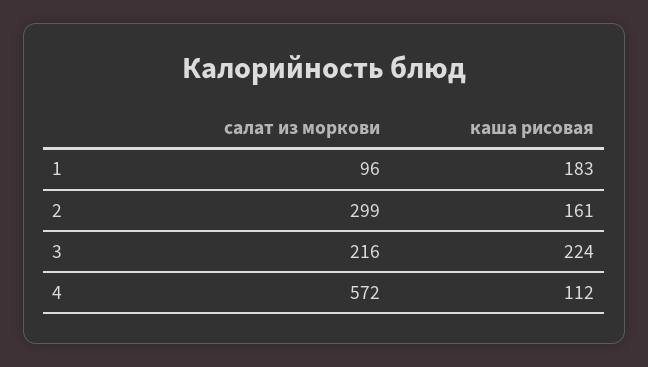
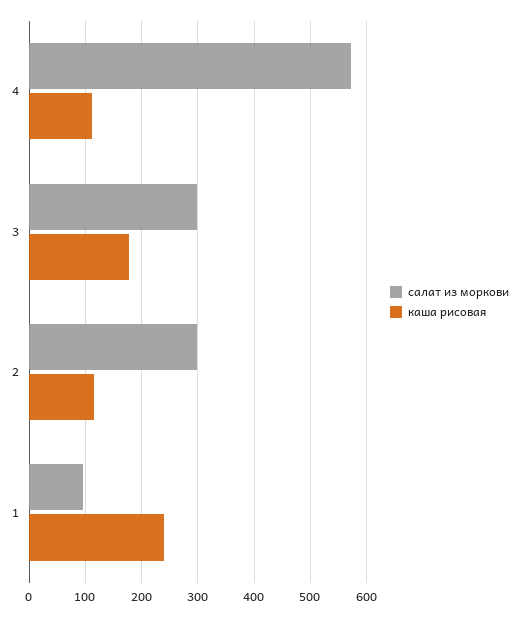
  {
    "салат из моркови": {
      "1": 96,
      "2": 299,
-     "3": 216,
+     "3": 300,
      "4": 572
    },
    "каша рисовая": {
-     "1": 183,
+     "1": 240,
-     "2": 161,
+     "2": 120,
-     "3": 224,
+     "3": 180,
      "4": 112
    }
  }

